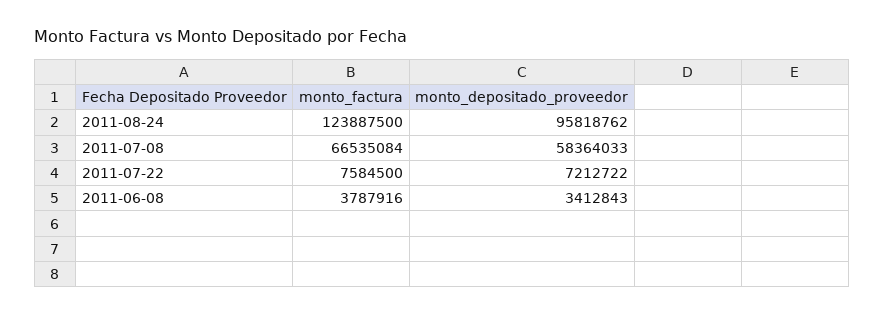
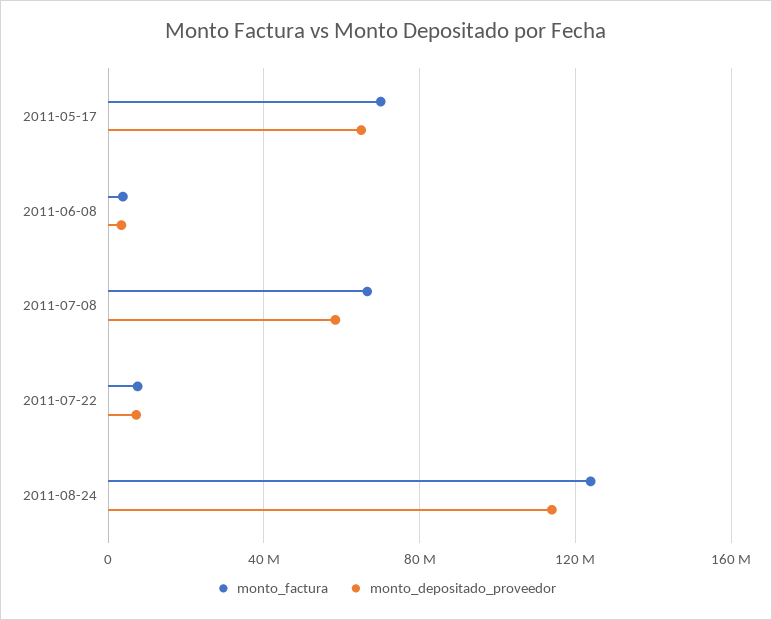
  {
    "monto_factura": {
      "2011-08-24": 123887500,
      "2011-07-08": 66535084,
      "2011-07-22": 7584500,
-     "2011-06-08": 3787916
+     "2011-06-08": 3787916,
+     "2011-05-17": 70000000
    },
    "monto_depositado_proveedor": {
-     "2011-08-24": 95818762,
+     "2011-08-24": 115000000,
      "2011-07-08": 58364033,
      "2011-07-22": 7212722,
-     "2011-06-08": 3412843
+     "2011-06-08": 3412843,
+     "2011-05-17": 65000000
    }
  }

